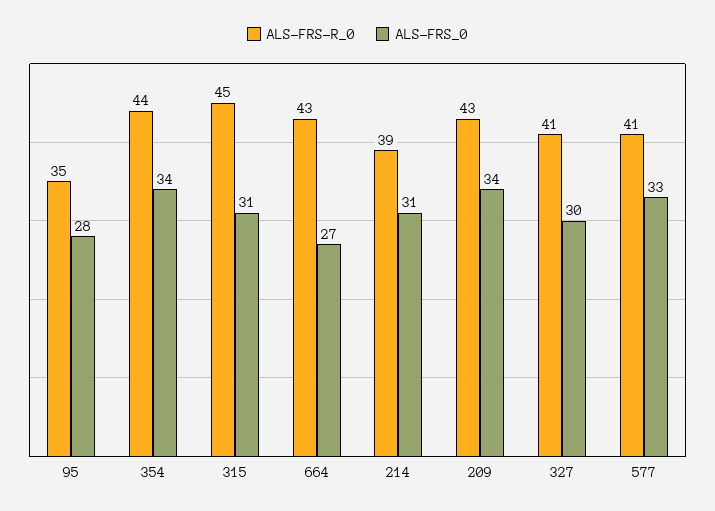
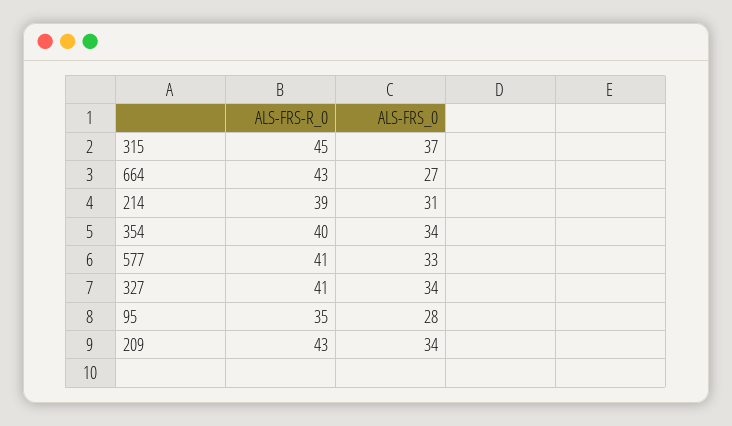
  {
    "ALS-FRS-R_0": {
      "95": 35,
-     "354": 44,
+     "354": 40,
      "315": 45,
      "664": 43,
      "214": 39,
      "209": 43,
      "327": 41,
      "577": 41
    },
    "ALS-FRS_0": {
      "95": 28,
      "354": 34,
-     "315": 31,
+     "315": 37,
      "664": 27,
      "214": 31,
      "209": 34,
-     "327": 30,
+     "327": 34,
      "577": 33
    }
  }

